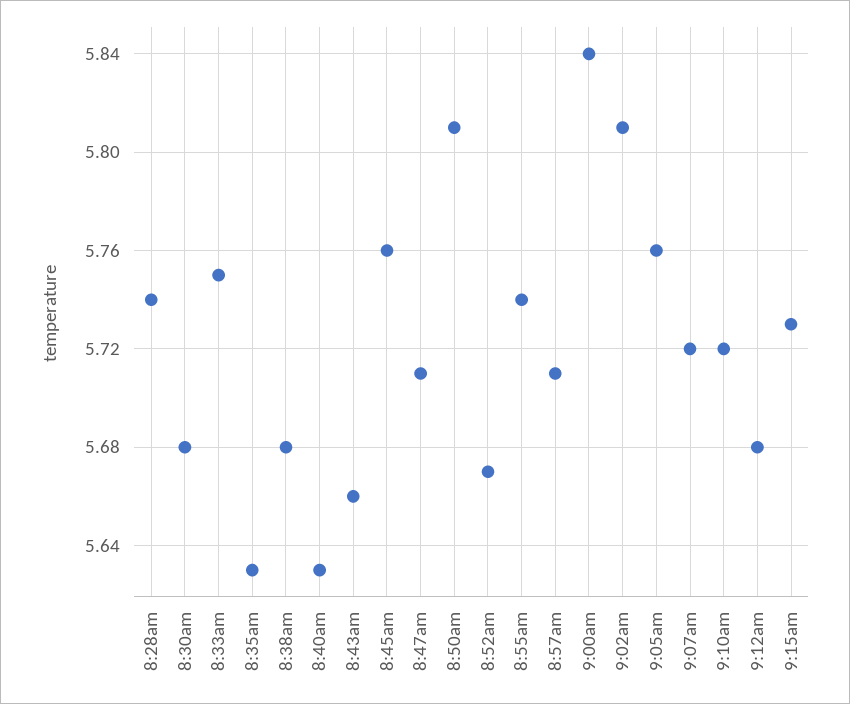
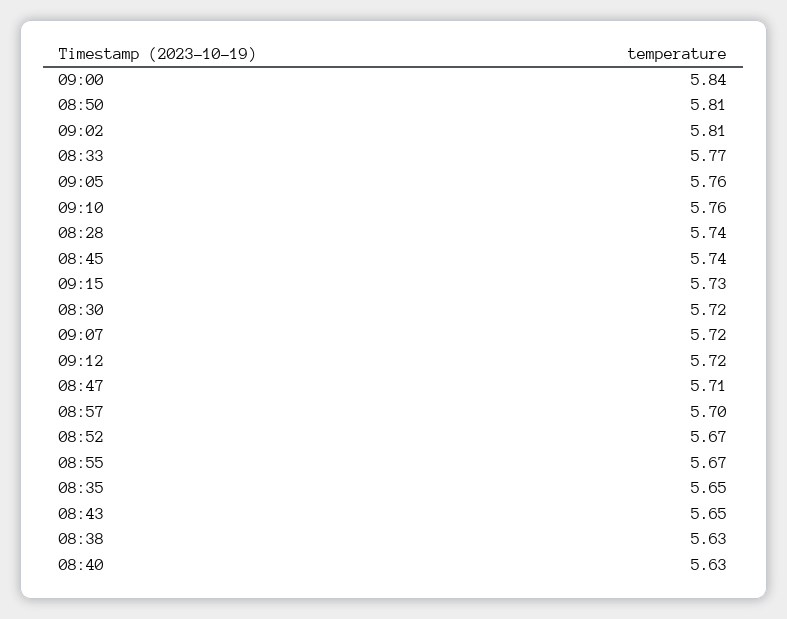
  {
    "8:28am": 5.74,
-   "8:30am": 5.68,
+   "8:30am": 5.72,
-   "8:33am": 5.75,
+   "8:33am": 5.77,
-   "8:35am": 5.63,
+   "8:35am": 5.65,
-   "8:38am": 5.68,
+   "8:38am": 5.63,
    "8:40am": 5.63,
-   "8:43am": 5.66,
+   "8:43am": 5.65,
-   "8:45am": 5.76,
+   "8:45am": 5.74,
    "8:47am": 5.71,
    "8:50am": 5.81,
    "8:52am": 5.67,
-   "8:55am": 5.74,
+   "8:55am": 5.67,
-   "8:57am": 5.71,
+   "8:57am": 5.7,
    "9:00am": 5.84,
    "9:02am": 5.81,
    "9:05am": 5.76,
    "9:07am": 5.72,
-   "9:10am": 5.72,
+   "9:10am": 5.76,
-   "9:12am": 5.68,
+   "9:12am": 5.72,
    "9:15am": 5.73
  }

